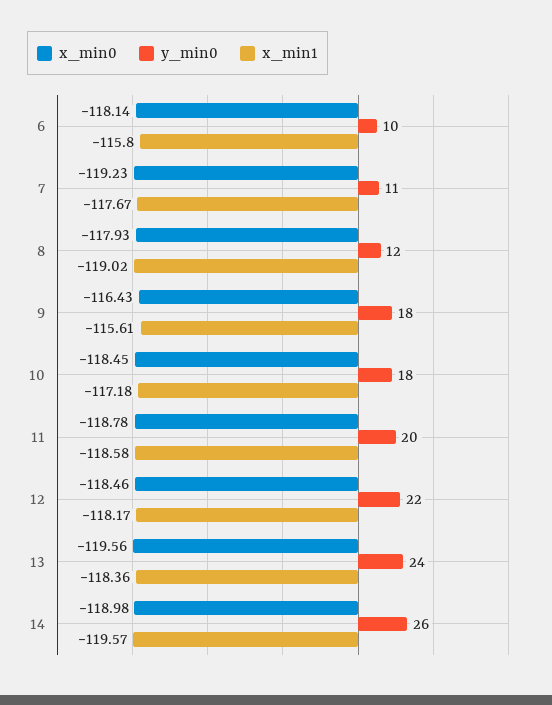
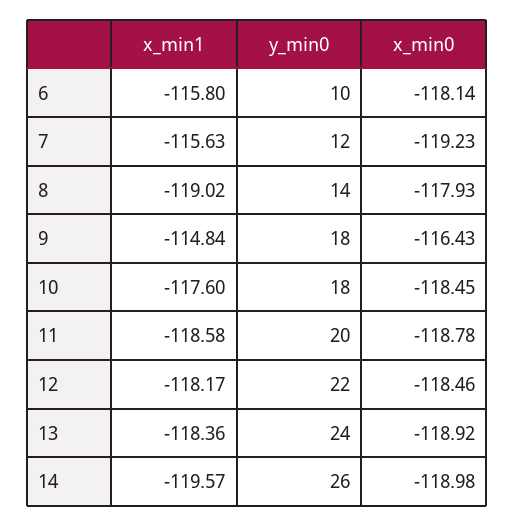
  {
    "x_min0": {
      "6": -118.14,
      "7": -119.23,
      "8": -117.93,
      "9": -116.43,
      "10": -118.45,
      "11": -118.78,
      "12": -118.46,
-     "13": -119.56,
+     "13": -118.92,
      "14": -118.98
    },
    "y_min0": {
      "6": 10,
-     "7": 11,
+     "7": 12,
-     "8": 12,
+     "8": 14,
      "9": 18,
      "10": 18,
      "11": 20,
      "12": 22,
      "13": 24,
      "14": 26
    },
    "x_min1": {
      "6": -115.8,
-     "7": -117.67,
+     "7": -115.63,
      "8": -119.02,
-     "9": -115.61,
+     "9": -114.84,
-     "10": -117.18,
+     "10": -117.6,
      "11": -118.58,
      "12": -118.17,
      "13": -118.36,
      "14": -119.57
    }
  }

